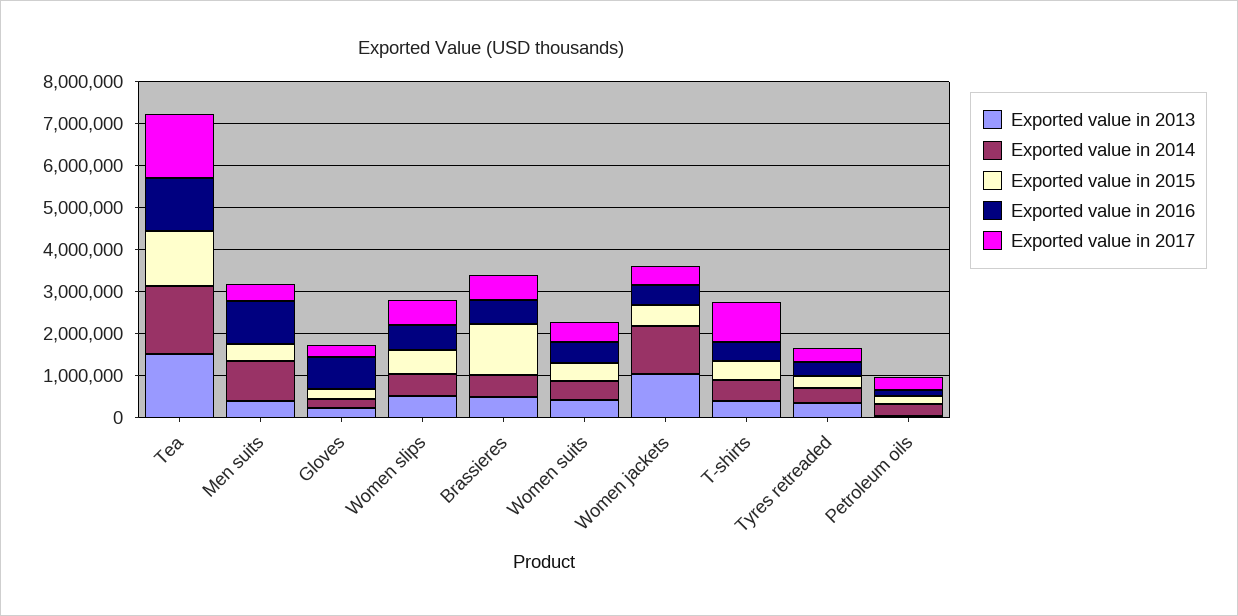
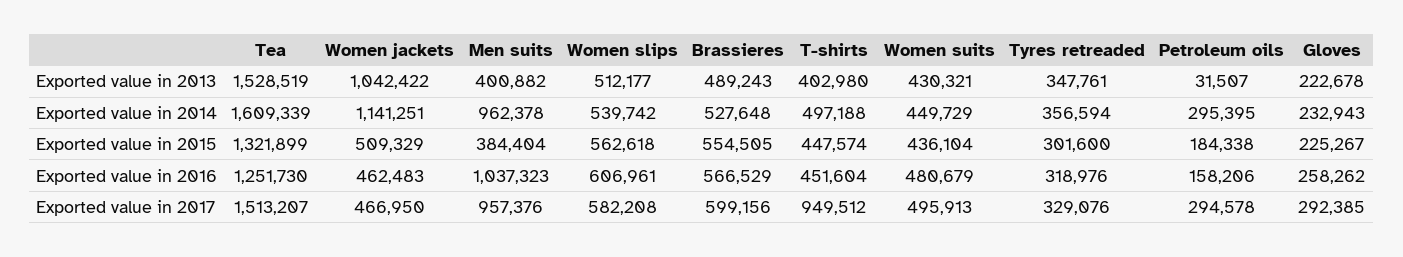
  {
    "Exported value in 2013": {
      "Tea": 1528519,
      "Men suits": 400882,
      "Gloves": 222678,
      "Women slips": 512177,
      "Brassieres": 489243,
      "Women suits": 430321,
      "Women jackets": 1042422,
      "T-shirts": 402980,
      "Tyres retreaded": 347761,
      "Petroleum oils": 31507
    },
    "Exported value in 2014": {
      "Tea": 1609339,
      "Men suits": 962378,
      "Gloves": 232943,
      "Women slips": 539742,
      "Brassieres": 527648,
      "Women suits": 449729,
      "Women jackets": 1141251,
      "T-shirts": 497188,
      "Tyres retreaded": 356594,
      "Petroleum oils": 295395
    },
    "Exported value in 2015": {
      "Tea": 1321899,
      "Men suits": 384404,
      "Gloves": 225267,
      "Women slips": 562618,
-     "Brassieres": 1200000,
+     "Brassieres": 554505,
      "Women suits": 436104,
      "Women jackets": 509329,
      "T-shirts": 447574,
      "Tyres retreaded": 301600,
      "Petroleum oils": 184338
    },
    "Exported value in 2016": {
      "Tea": 1251730,
      "Men suits": 1037323,
-     "Gloves": 800000,
+     "Gloves": 258262,
      "Women slips": 606961,
      "Brassieres": 566529,
      "Women suits": 480679,
      "Women jackets": 462483,
      "T-shirts": 451604,
      "Tyres retreaded": 318976,
      "Petroleum oils": 158206
    },
    "Exported value in 2017": {
      "Tea": 1513207,
-     "Men suits": 400000,
+     "Men suits": 957376,
      "Gloves": 292385,
      "Women slips": 582208,
      "Brassieres": 599156,
      "Women suits": 495913,
      "Women jackets": 466950,
      "T-shirts": 949512,
      "Tyres retreaded": 329076,
      "Petroleum oils": 294578
    }
  }

